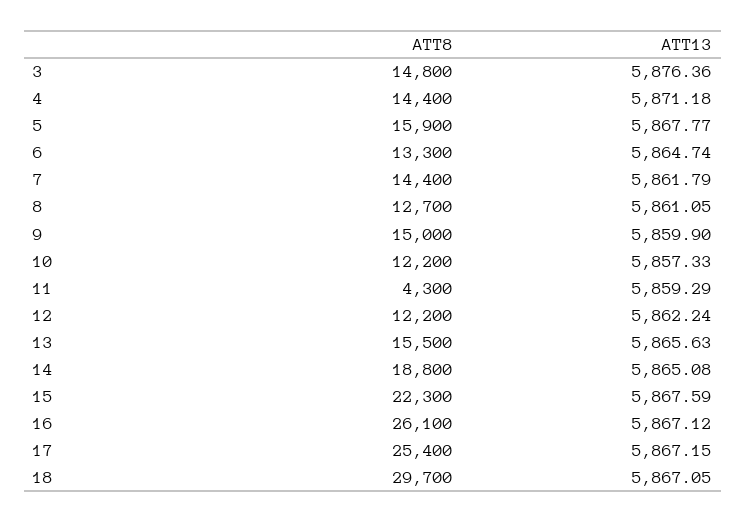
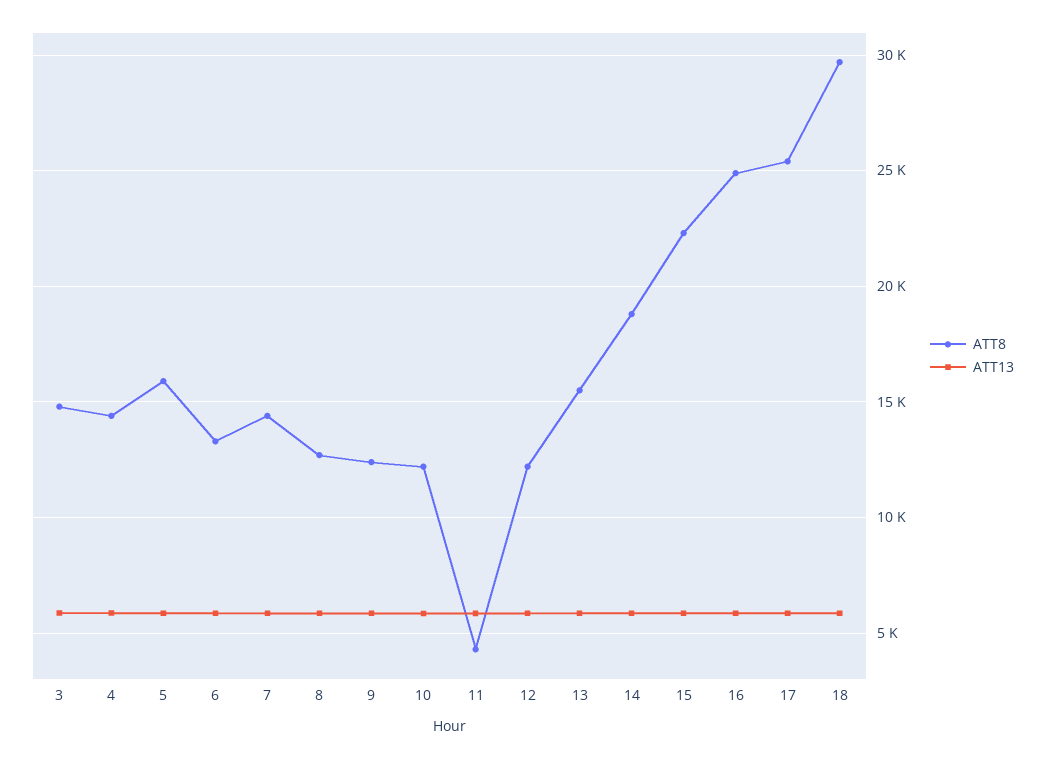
  {
    "ATT8": {
      "3": 14800,
      "4": 14400,
      "5": 15900,
      "6": 13300,
      "7": 14400,
      "8": 12700,
-     "9": 15000,
+     "9": 12500,
      "10": 12200,
      "11": 4300,
      "12": 12200,
      "13": 15500,
      "14": 18800,
      "15": 22300,
-     "16": 26100,
+     "16": 25000,
      "17": 25400,
      "18": 29700
    },
    "ATT13": {
      "3": 5876.36,
      "4": 5871.18,
      "5": 5867.77,
      "6": 5864.74,
      "7": 5861.79,
      "8": 5861.05,
      "9": 5859.9,
      "10": 5857.33,
      "11": 5859.29,
      "12": 5862.24,
      "13": 5865.63,
      "14": 5865.08,
      "15": 5867.59,
      "16": 5867.12,
      "17": 5867.15,
      "18": 5867.05
    }
  }

